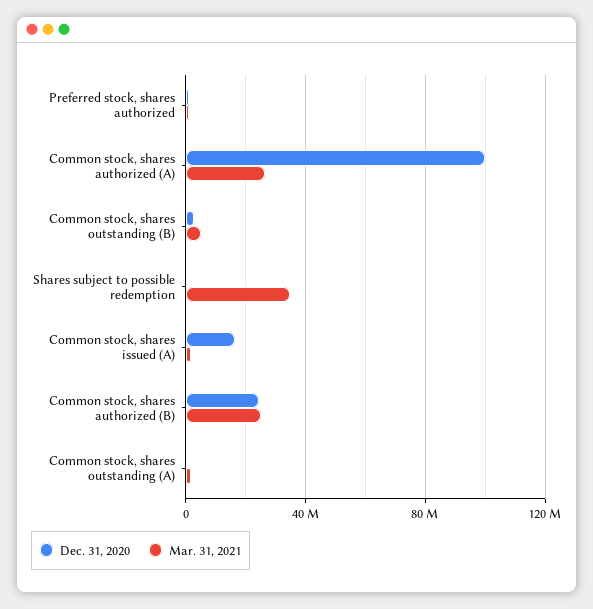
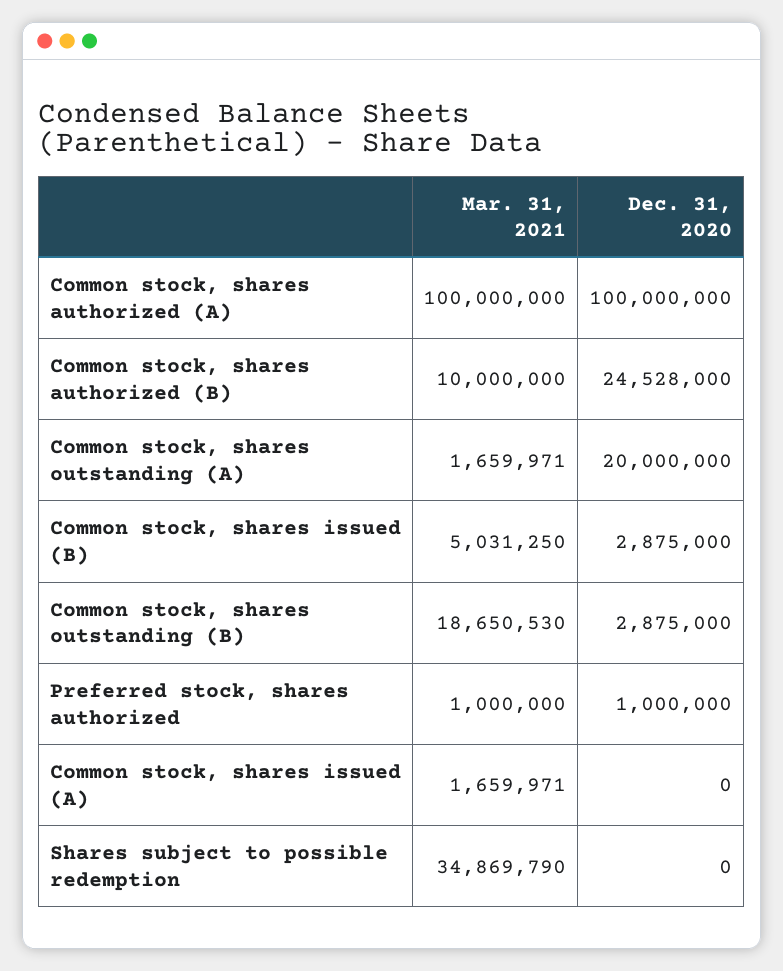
  {
    "Dec. 31, 2020": {
      "Preferred stock, shares authorized": 1000000,
      "Common stock, shares authorized (A)": 100000000,
      "Common stock, shares outstanding (B)": 2875000,
      "Shares subject to possible redemption": 0,
-     "Common stock, shares issued (A)": 15000000,
+     "Common stock, shares issued (A)": 0,
      "Common stock, shares authorized (B)": 24528000,
-     "Common stock, shares outstanding (A)": 0
+     "Common stock, shares outstanding (A)": 20000000,
+     "Common stock, shares issued (B)": 2875000
    },
    "Mar. 31, 2021": {
      "Preferred stock, shares authorized": 1000000,
-     "Common stock, shares authorized (A)": 25000000,
+     "Common stock, shares authorized (A)": 100000000,
-     "Common stock, shares outstanding (B)": 5000000,
+     "Common stock, shares outstanding (B)": 18650530,
      "Shares subject to possible redemption": 34869790,
      "Common stock, shares issued (A)": 1659971,
-     "Common stock, shares authorized (B)": 25000000,
+     "Common stock, shares authorized (B)": 10000000,
-     "Common stock, shares outstanding (A)": 1659971
+     "Common stock, shares outstanding (A)": 1659971,
+     "Common stock, shares issued (B)": 5031250
    }
  }

